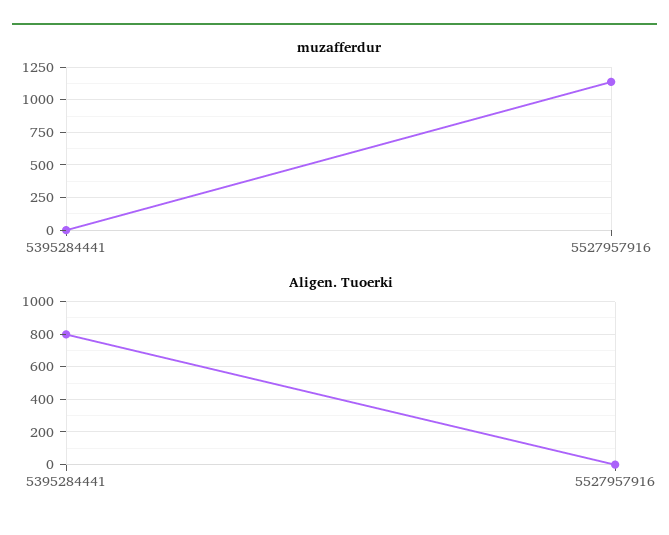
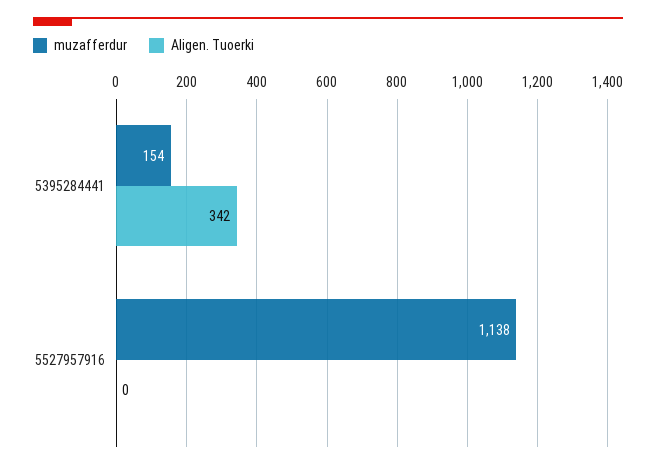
  {
    "muzafferdur": {
-     "5395284441": 0,
+     "5395284441": 154,
      "5527957916": 1138
    },
    "Aligen. Tuoerki": {
-     "5395284441": 800,
+     "5395284441": 342,
      "5527957916": 0
    }
  }

